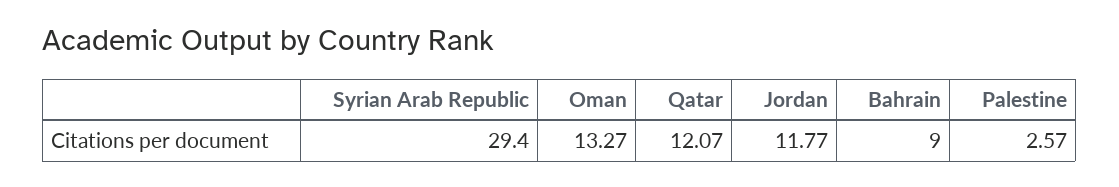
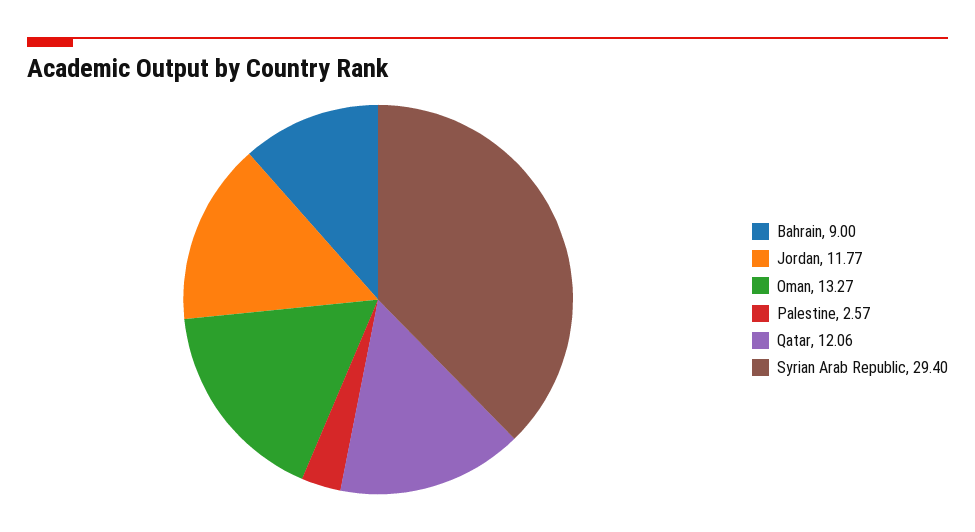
  {
    "Syrian Arab Republic": 29.4,
    "Oman": 13.27,
-   "Qatar": 12.07,
+   "Qatar": 12.06,
    "Jordan": 11.77,
    "Bahrain": 9,
    "Palestine": 2.57
  }

